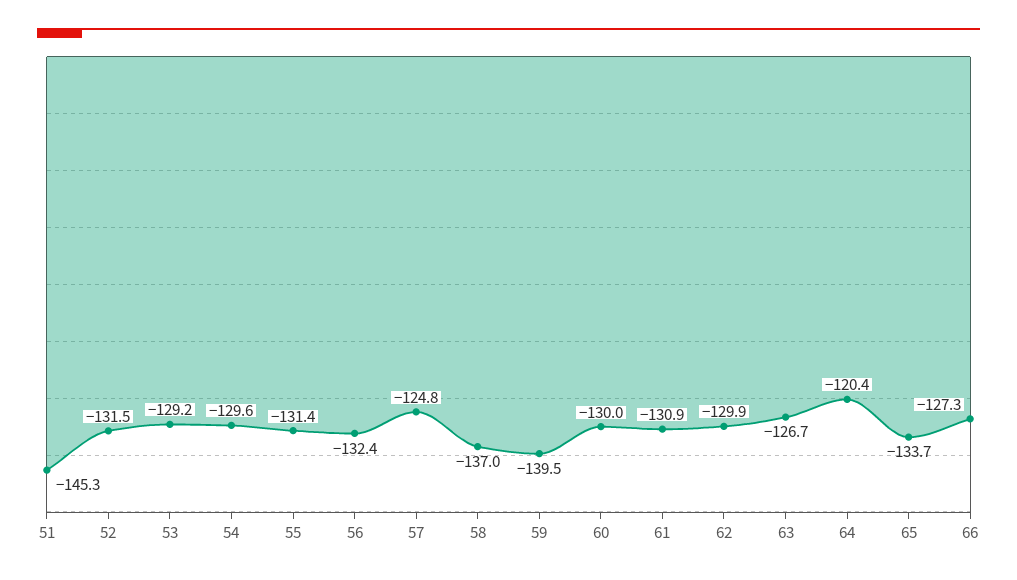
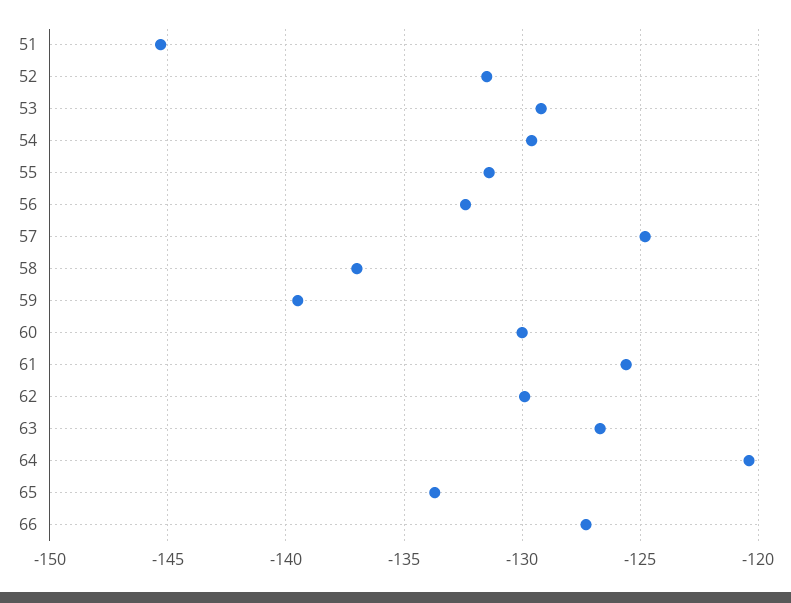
  {
    "51": -145.3,
    "52": -131.5,
    "53": -129.2,
    "54": -129.6,
    "55": -131.4,
    "56": -132.4,
    "57": -124.8,
    "58": -137,
    "59": -139.5,
    "60": -130,
-   "61": -130.9,
+   "61": -125.5,
    "62": -129.9,
    "63": -126.7,
    "64": -120.4,
    "65": -133.7,
    "66": -127.3
  }

